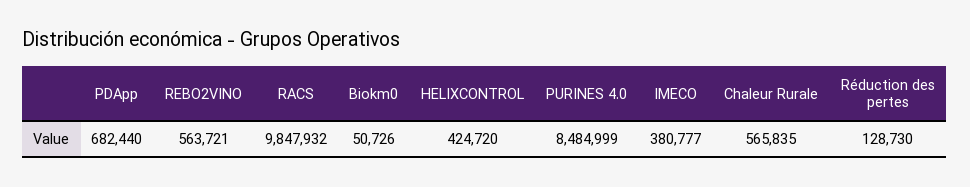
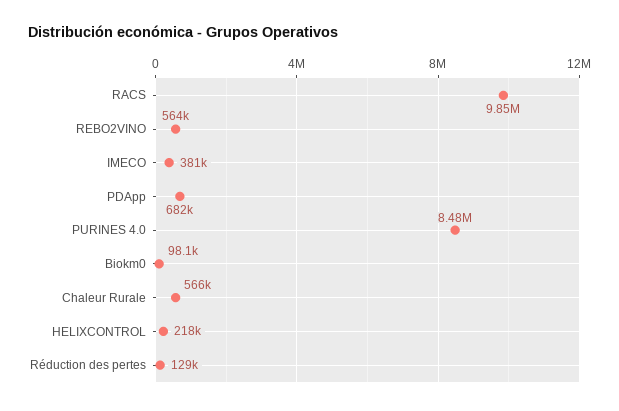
  {
    "PDApp": 682440,
    "REBO2VINO": 563721,
    "RACS": 9847932,
-   "Biokm0": 50726,
+   "Biokm0": 98100,
-   "HELIXCONTROL": 424720,
+   "HELIXCONTROL": 218000,
    "PURINES 4.0": 8484999,
    "IMECO": 380777,
    "Chaleur Rurale": 565835,
    "Réduction des pertes": 128730
  }

